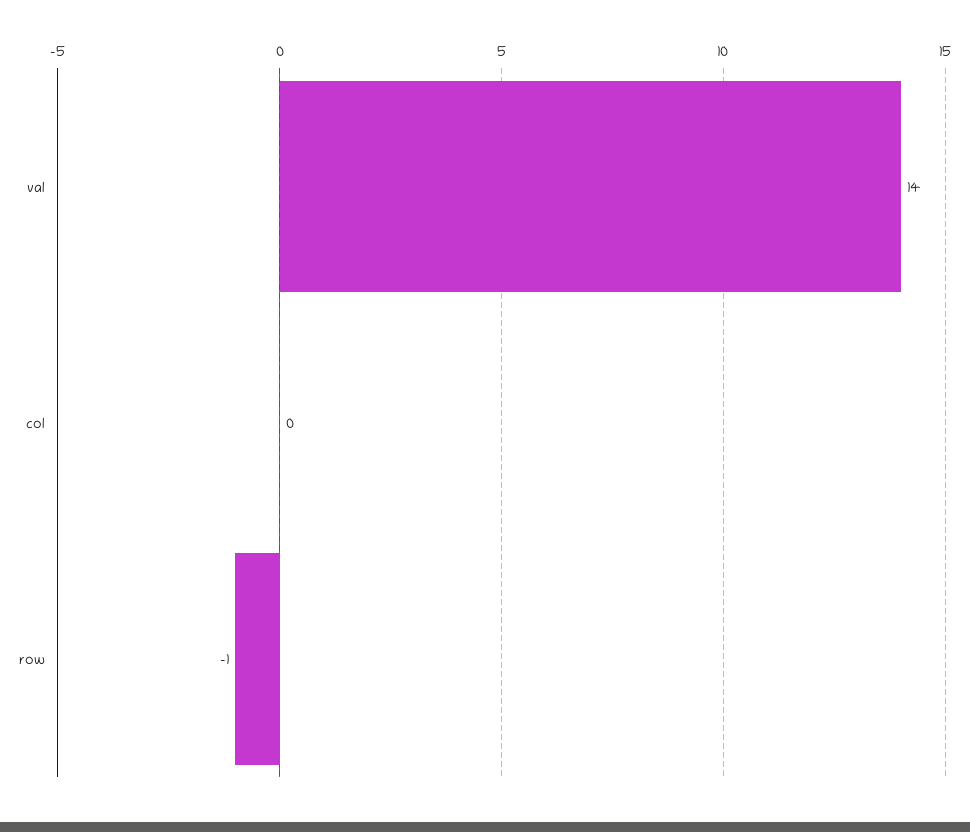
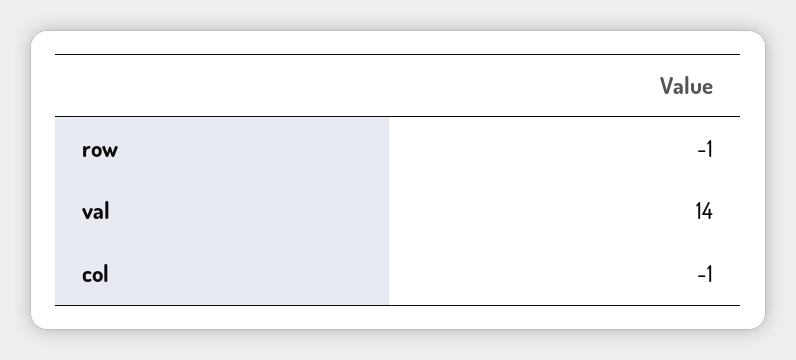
  {
    "val": 14,
-   "col": 0,
+   "col": -1,
    "row": -1
  }

